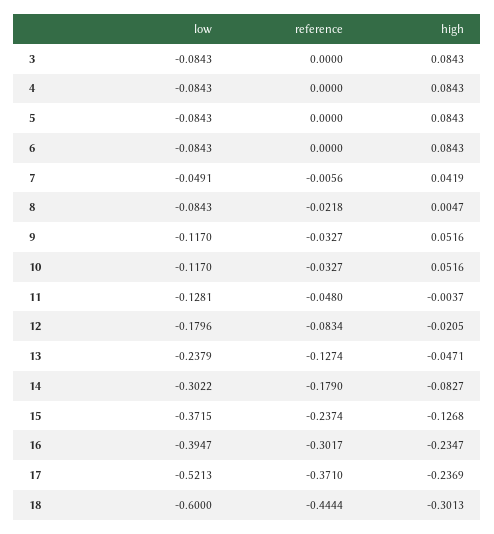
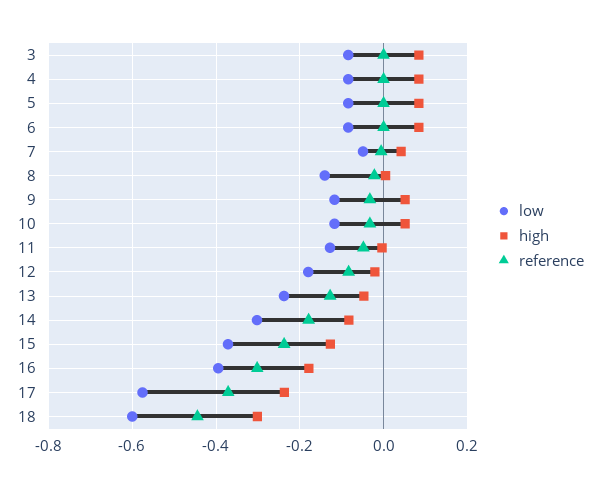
  {
    "low": {
      "3": -0.0843,
      "4": -0.0843,
      "5": -0.0843,
      "6": -0.0843,
      "7": -0.0491,
-     "8": -0.0843,
+     "8": -0.14,
      "9": -0.117,
      "10": -0.117,
      "11": -0.1281,
      "12": -0.1796,
      "13": -0.2379,
      "14": -0.3022,
      "15": -0.3715,
      "16": -0.3947,
-     "17": -0.5213,
+     "17": -0.58,
      "18": -0.6
    },
    "reference": {
      "3": 0,
      "4": 0,
      "5": 0,
      "6": 0,
      "7": -0.0056,
      "8": -0.0218,
      "9": -0.0327,
      "10": -0.0327,
      "11": -0.048,
      "12": -0.0834,
      "13": -0.1274,
      "14": -0.179,
      "15": -0.2374,
      "16": -0.3017,
      "17": -0.371,
      "18": -0.4444
    },
    "high": {
      "3": 0.0843,
      "4": 0.0843,
      "5": 0.0843,
      "6": 0.0843,
      "7": 0.0419,
      "8": 0.0047,
      "9": 0.0516,
      "10": 0.0516,
      "11": -0.0037,
      "12": -0.0205,
      "13": -0.0471,
      "14": -0.0827,
      "15": -0.1268,
-     "16": -0.2347,
+     "16": -0.18,
      "17": -0.2369,
      "18": -0.3013
    }
  }

